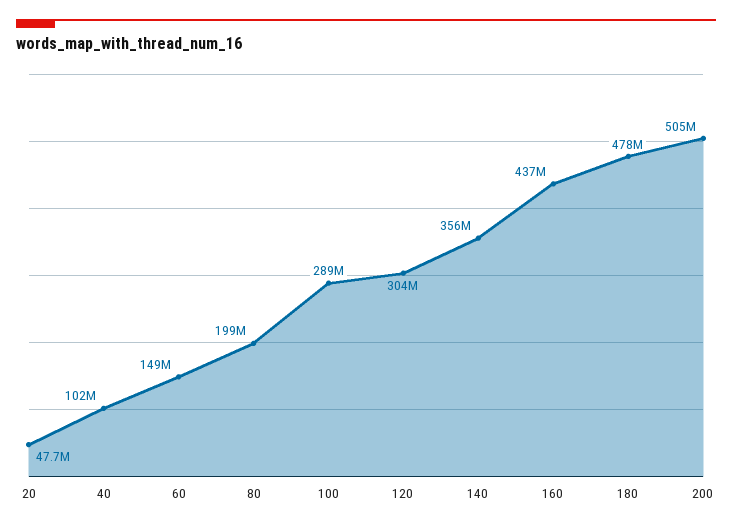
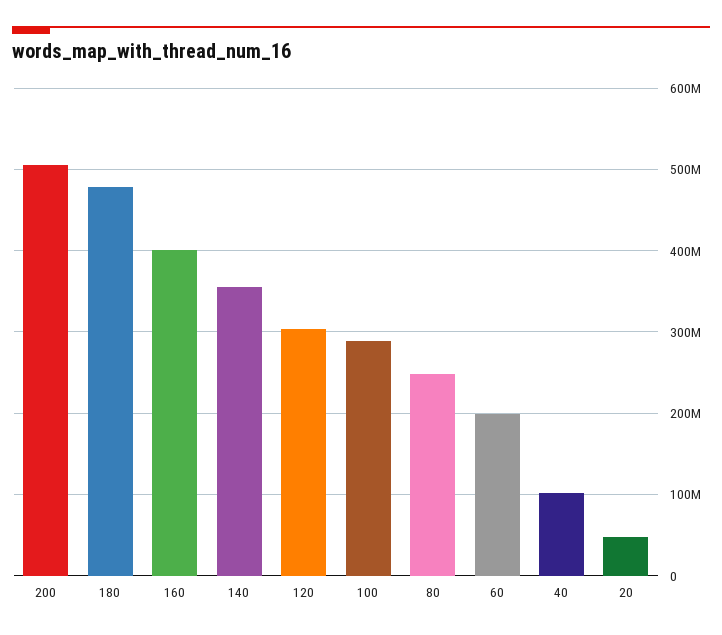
  {
    "20": 47700000,
    "40": 102000000,
-   "60": 149000000,
+   "60": 200000000,
-   "80": 199000000,
+   "80": 250000000,
    "100": 289000000,
    "120": 304000000,
    "140": 356000000,
-   "160": 437000000,
+   "160": 400000000,
    "180": 478000000,
    "200": 505000000
  }

